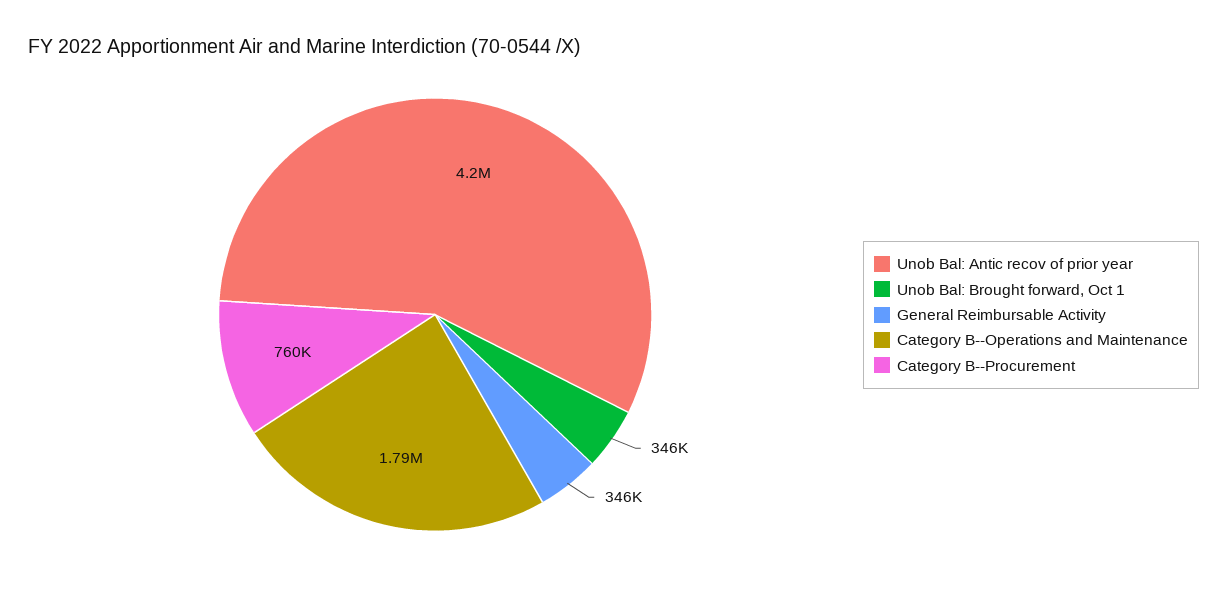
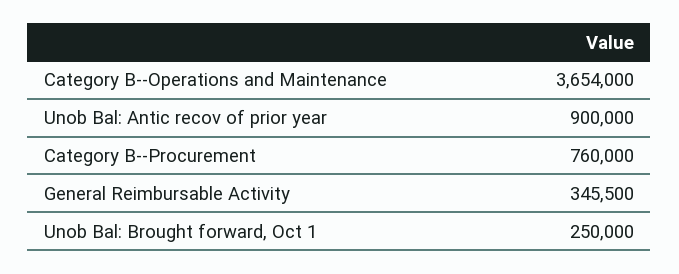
  {
-   "Unob Bal: Antic recov of prior year": 4200000,
+   "Unob Bal: Antic recov of prior year": 900000,
-   "Unob Bal: Brought forward, Oct 1": 346000,
+   "Unob Bal: Brought forward, Oct 1": 250000,
    "General Reimbursable Activity": 345500,
-   "Category B--Operations and Maintenance": 1790000,
+   "Category B--Operations and Maintenance": 3654000,
    "Category B--Procurement": 760000
  }

